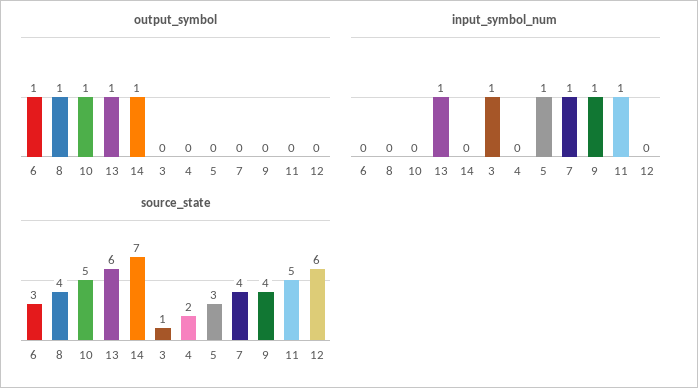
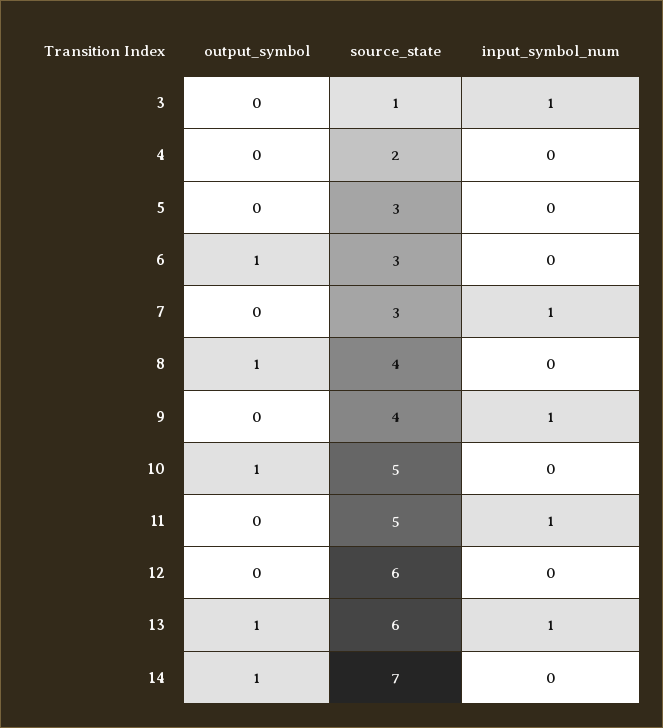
  {
    "output_symbol": {
      "6": 1,
      "8": 1,
      "10": 1,
      "13": 1,
      "14": 1,
      "3": 0,
      "4": 0,
      "5": 0,
      "7": 0,
      "9": 0,
      "11": 0,
      "12": 0
    },
    "input_symbol_num": {
      "6": 0,
      "8": 0,
      "10": 0,
      "13": 1,
      "14": 0,
      "3": 1,
      "4": 0,
-     "5": 1,
+     "5": 0,
      "7": 1,
      "9": 1,
      "11": 1,
      "12": 0
    },
    "source_state": {
      "6": 3,
      "8": 4,
      "10": 5,
      "13": 6,
      "14": 7,
      "3": 1,
      "4": 2,
      "5": 3,
-     "7": 4,
+     "7": 3,
      "9": 4,
      "11": 5,
      "12": 6
    }
  }

